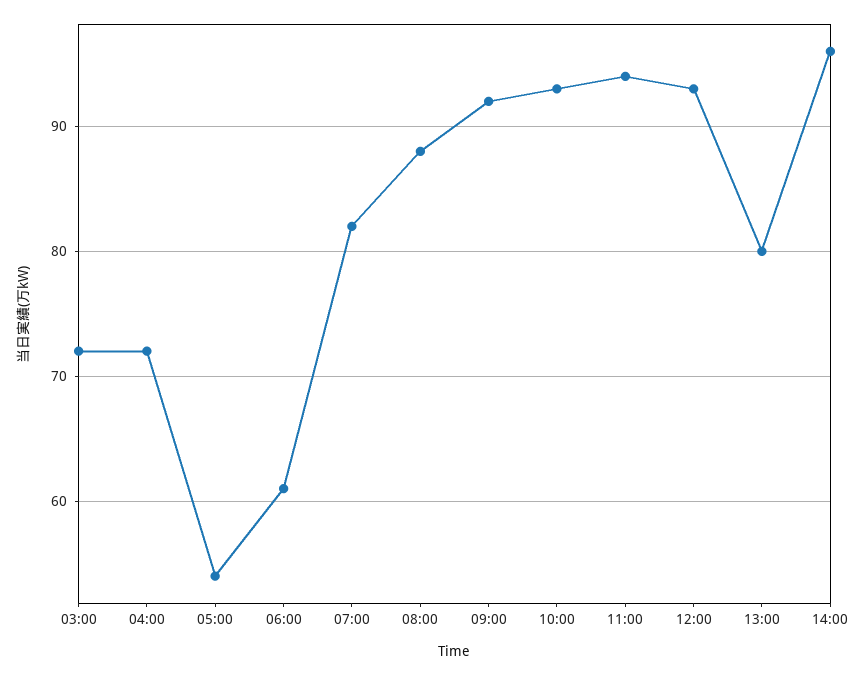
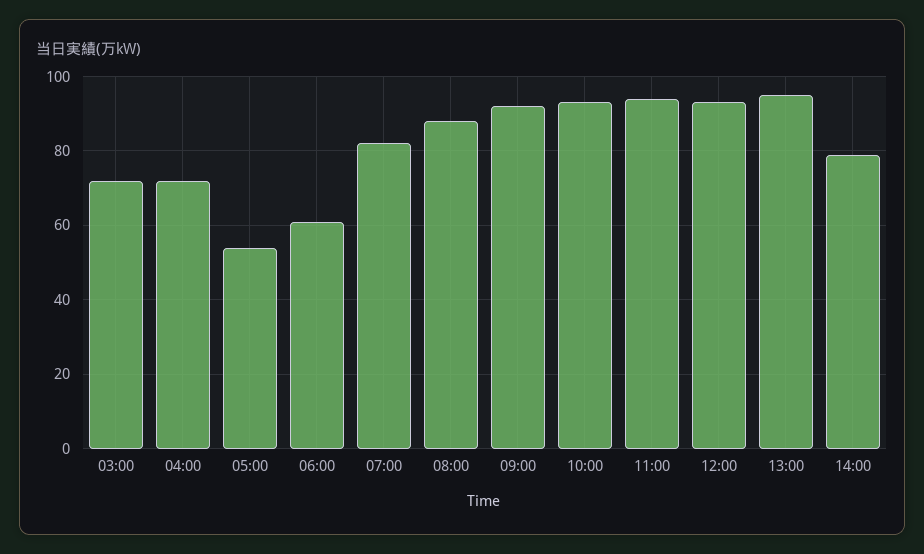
  {
    "03:00": 72,
    "04:00": 72,
    "05:00": 54,
    "06:00": 61,
    "07:00": 82,
    "08:00": 88,
    "09:00": 92,
    "10:00": 93,
    "11:00": 94,
    "12:00": 93,
-   "13:00": 80,
+   "13:00": 95,
-   "14:00": 96
+   "14:00": 80
  }

